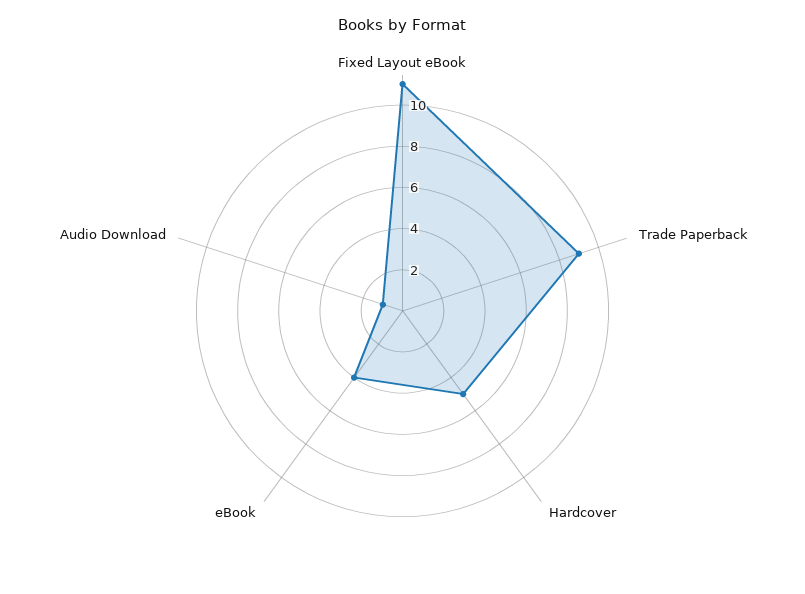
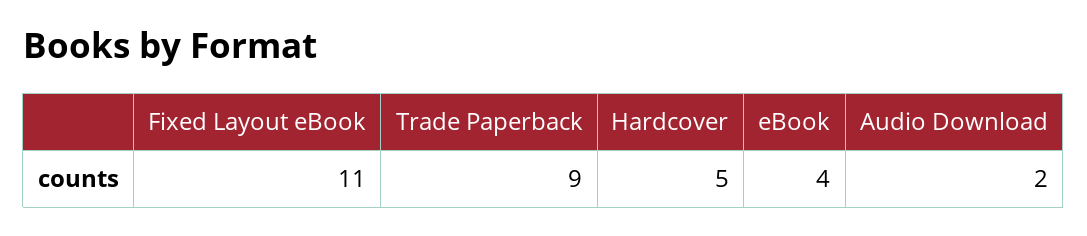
  {
    "Fixed Layout eBook": 11,
    "Trade Paperback": 9,
    "Hardcover": 5,
    "eBook": 4,
-   "Audio Download": 1
+   "Audio Download": 2
  }

